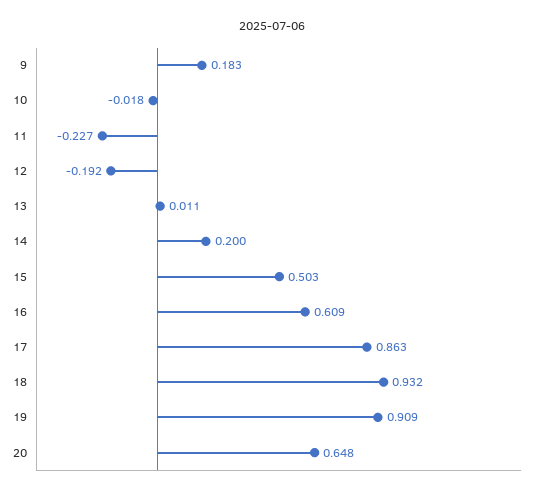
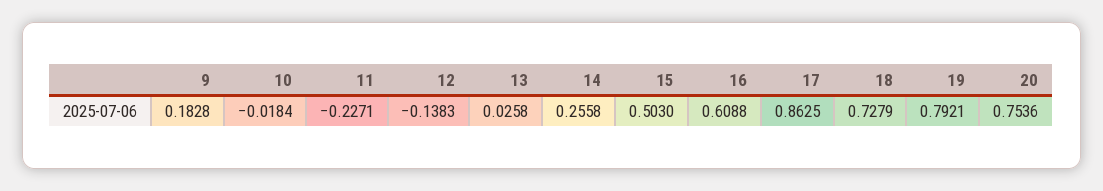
  {
    "9": 0.1828,
    "10": -0.0184,
    "11": -0.2271,
-   "12": -0.192,
+   "12": -0.1383,
-   "13": 0.011,
+   "13": 0.0258,
-   "14": 0.2,
+   "14": 0.2558,
    "15": 0.503,
    "16": 0.6088,
    "17": 0.8625,
-   "18": 0.932,
+   "18": 0.7279,
-   "19": 0.909,
+   "19": 0.7921,
-   "20": 0.648
+   "20": 0.7536
  }

